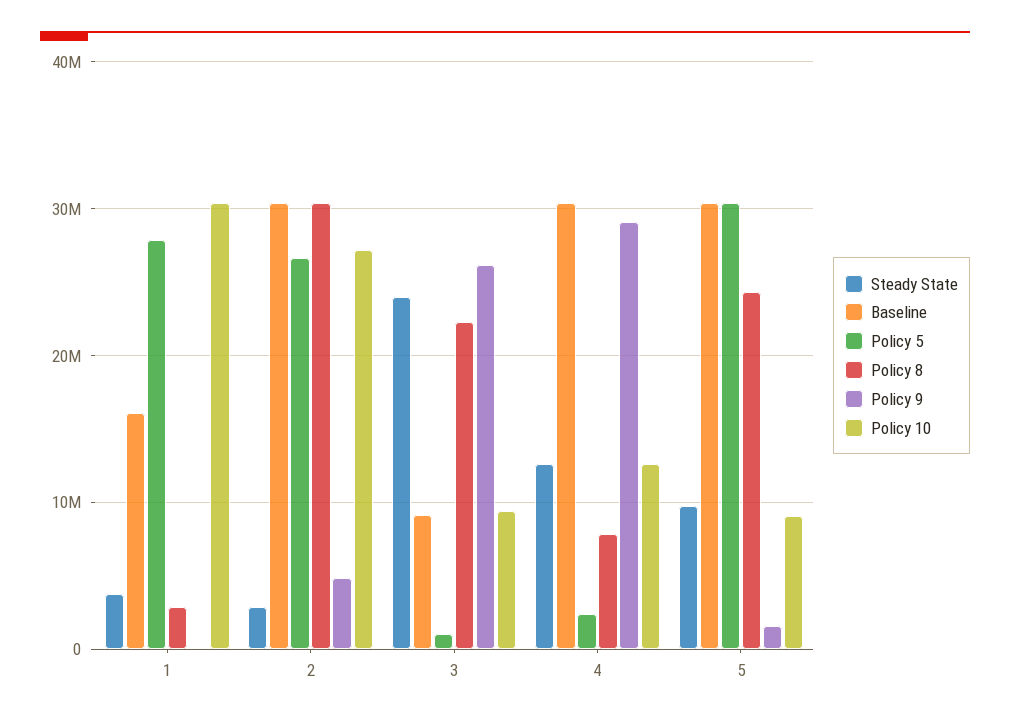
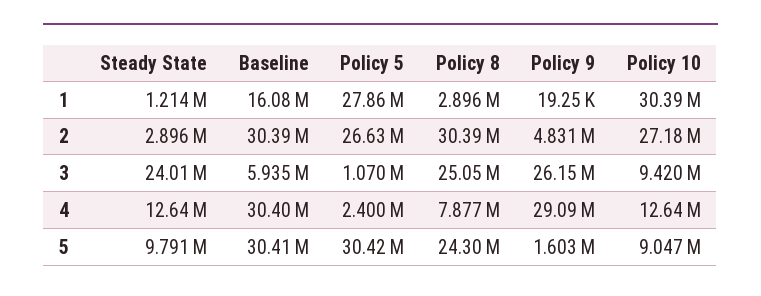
  {
    "Steady State": {
-     "1": 4000000,
+     "1": 1214000,
      "2": 2896000,
      "3": 24010000,
      "4": 12640000,
      "5": 9791000
    },
    "Baseline": {
      "1": 16080000,
      "2": 30390000,
-     "3": 9000000,
+     "3": 5935000,
      "4": 30400000,
      "5": 30410000
    },
    "Policy 5": {
      "1": 27860000,
      "2": 26630000,
      "3": 1070000,
      "4": 2400000,
      "5": 30420000
    },
    "Policy 8": {
      "1": 2896000,
      "2": 30390000,
-     "3": 22000000,
+     "3": 25050000,
      "4": 7877000,
      "5": 24300000
    },
    "Policy 9": {
      "1": 19250,
      "2": 4831000,
      "3": 26150000,
      "4": 29090000,
      "5": 1603000
    },
    "Policy 10": {
      "1": 30390000,
      "2": 27180000,
      "3": 9420000,
      "4": 12640000,
      "5": 9047000
    }
  }

